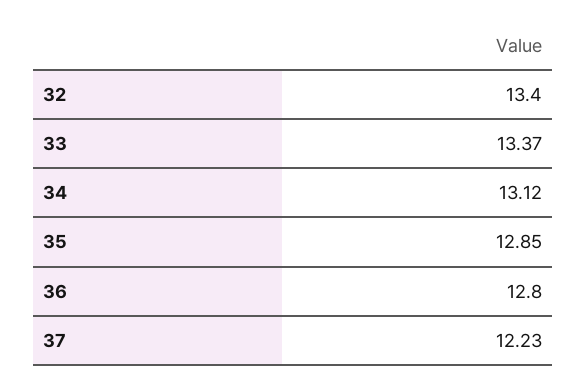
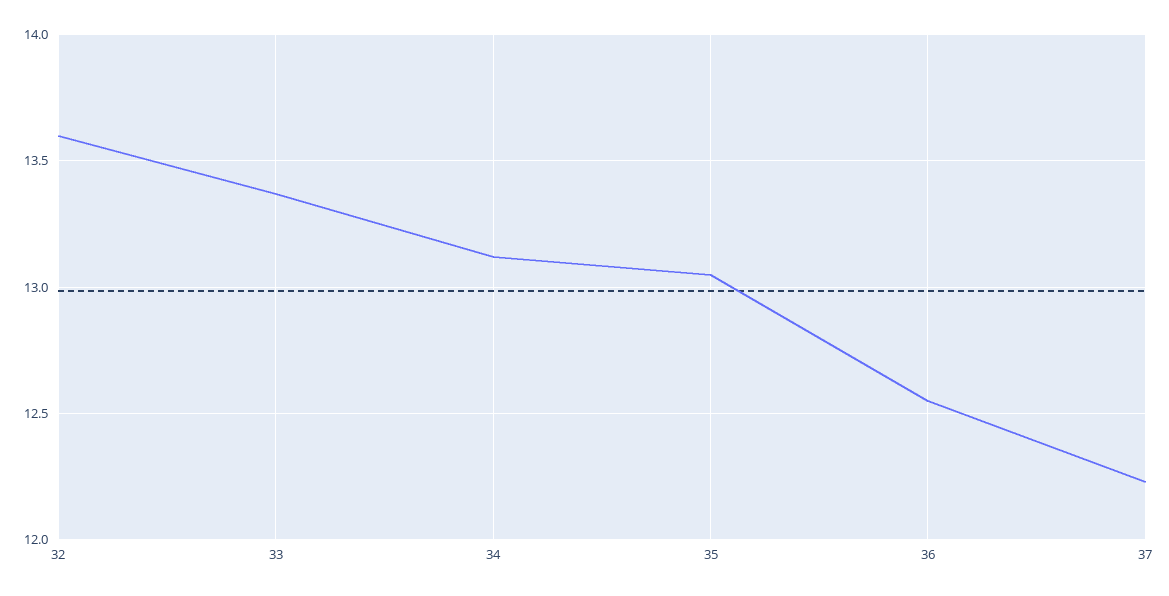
  {
-   "32": 13.4,
+   "32": 13.6,
    "33": 13.37,
    "34": 13.12,
-   "35": 12.85,
+   "35": 13.05,
-   "36": 12.8,
+   "36": 12.55,
    "37": 12.23
  }

